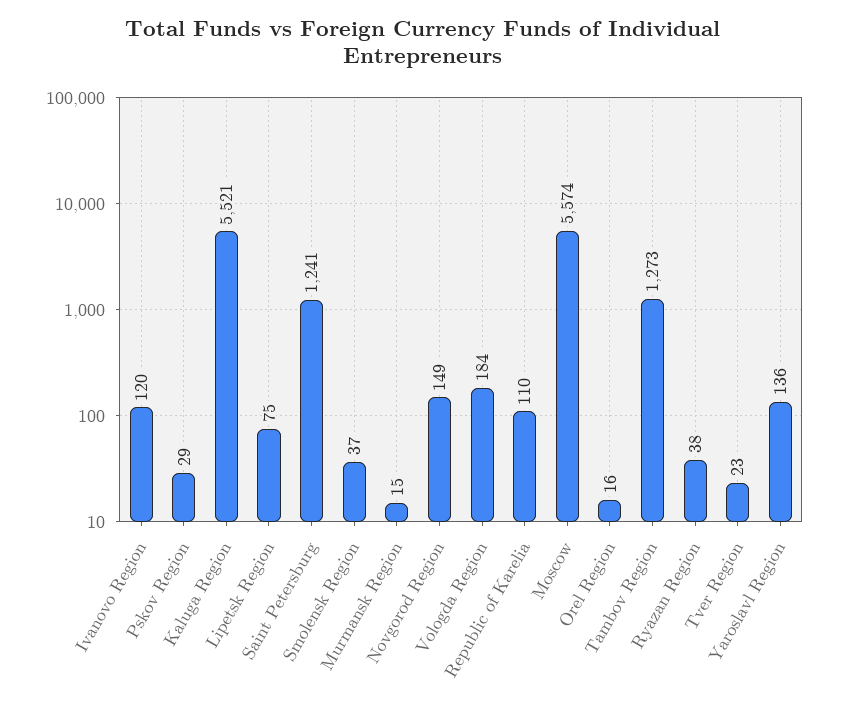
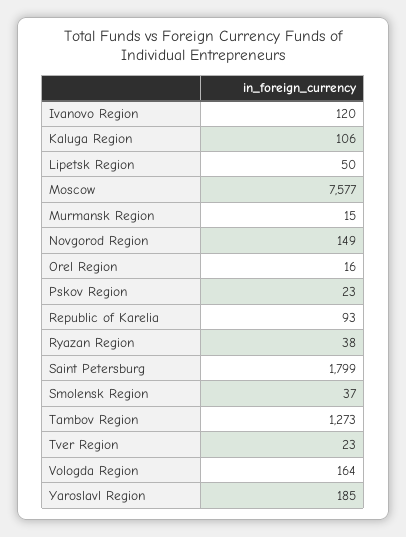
  {
    "Ivanovo Region": 120,
-   "Pskov Region": 29,
+   "Pskov Region": 23,
-   "Kaluga Region": 5521,
+   "Kaluga Region": 106,
-   "Lipetsk Region": 75,
+   "Lipetsk Region": 50,
-   "Saint Petersburg": 1241,
+   "Saint Petersburg": 1799,
    "Smolensk Region": 37,
    "Murmansk Region": 15,
    "Novgorod Region": 149,
-   "Vologda Region": 184,
+   "Vologda Region": 164,
-   "Republic of Karelia": 110,
+   "Republic of Karelia": 93,
-   "Moscow": 5574,
+   "Moscow": 7577,
    "Orel Region": 16,
    "Tambov Region": 1273,
    "Ryazan Region": 38,
    "Tver Region": 23,
-   "Yaroslavl Region": 136
+   "Yaroslavl Region": 185
  }

